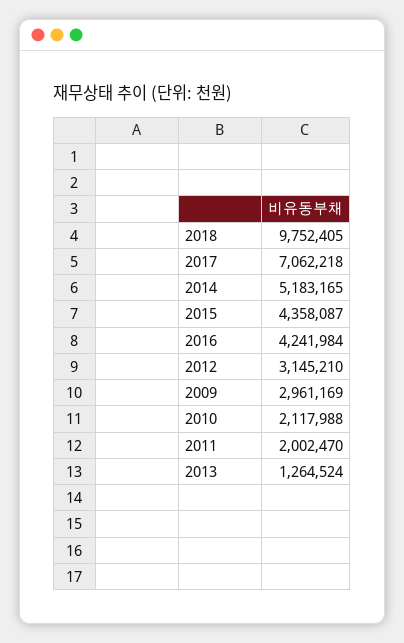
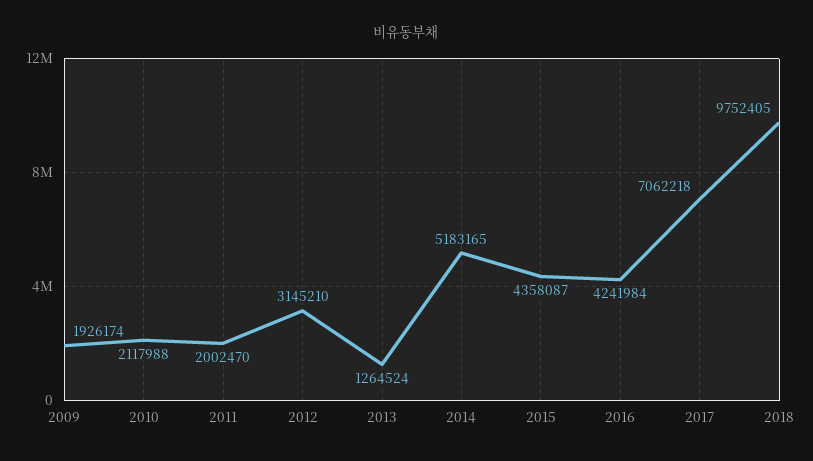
  {
    "2018": 9752405,
    "2017": 7062218,
    "2014": 5183165,
    "2015": 4358087,
    "2016": 4241984,
    "2012": 3145210,
-   "2009": 2961169,
+   "2009": 1926174,
    "2010": 2117988,
    "2011": 2002470,
    "2013": 1264524
  }

